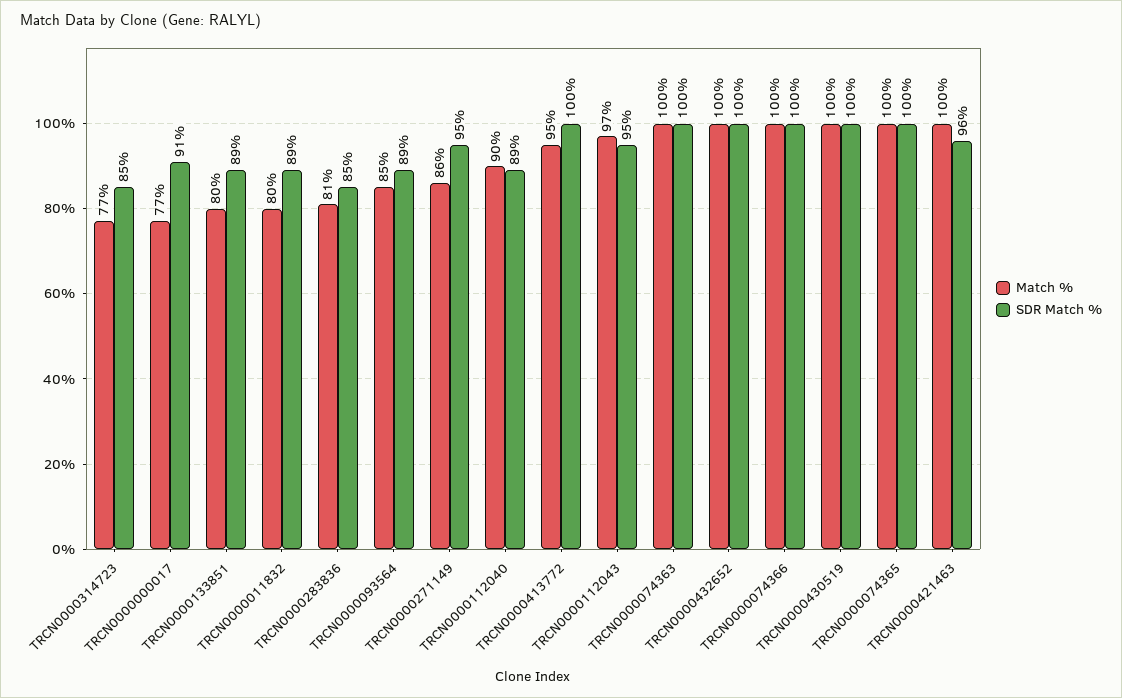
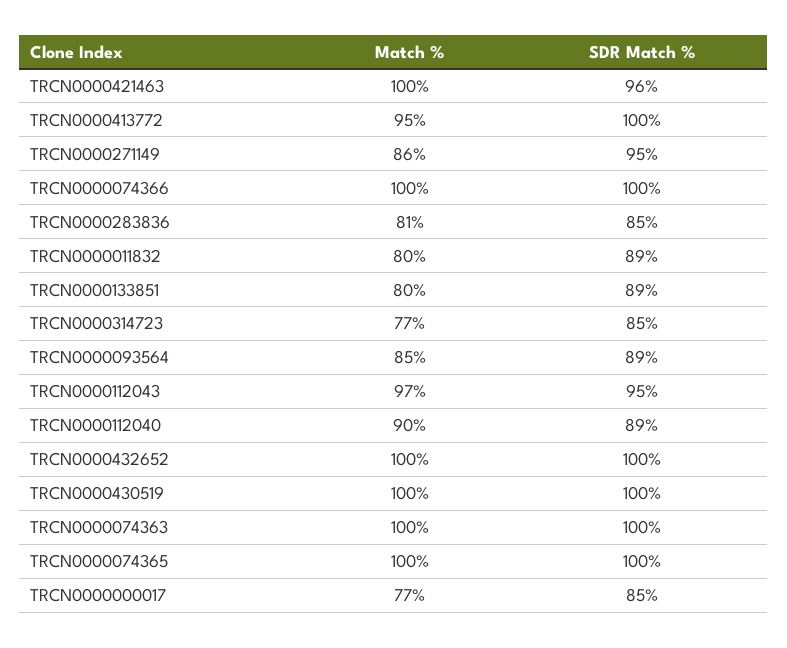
  {
    "Match %": {
      "TRCN0000314723": 77,
      "TRCN0000000017": 77,
      "TRCN0000133851": 80,
      "TRCN0000011832": 80,
      "TRCN0000283836": 81,
      "TRCN0000093564": 85,
      "TRCN0000271149": 86,
      "TRCN0000112040": 90,
      "TRCN0000413772": 95,
      "TRCN0000112043": 97,
      "TRCN0000074363": 100,
      "TRCN0000432652": 100,
      "TRCN0000074366": 100,
      "TRCN0000430519": 100,
      "TRCN0000074365": 100,
      "TRCN0000421463": 100
    },
    "SDR Match %": {
      "TRCN0000314723": 85,
-     "TRCN0000000017": 91,
+     "TRCN0000000017": 85,
      "TRCN0000133851": 89,
      "TRCN0000011832": 89,
      "TRCN0000283836": 85,
      "TRCN0000093564": 89,
      "TRCN0000271149": 95,
      "TRCN0000112040": 89,
      "TRCN0000413772": 100,
      "TRCN0000112043": 95,
      "TRCN0000074363": 100,
      "TRCN0000432652": 100,
      "TRCN0000074366": 100,
      "TRCN0000430519": 100,
      "TRCN0000074365": 100,
      "TRCN0000421463": 96
    }
  }

